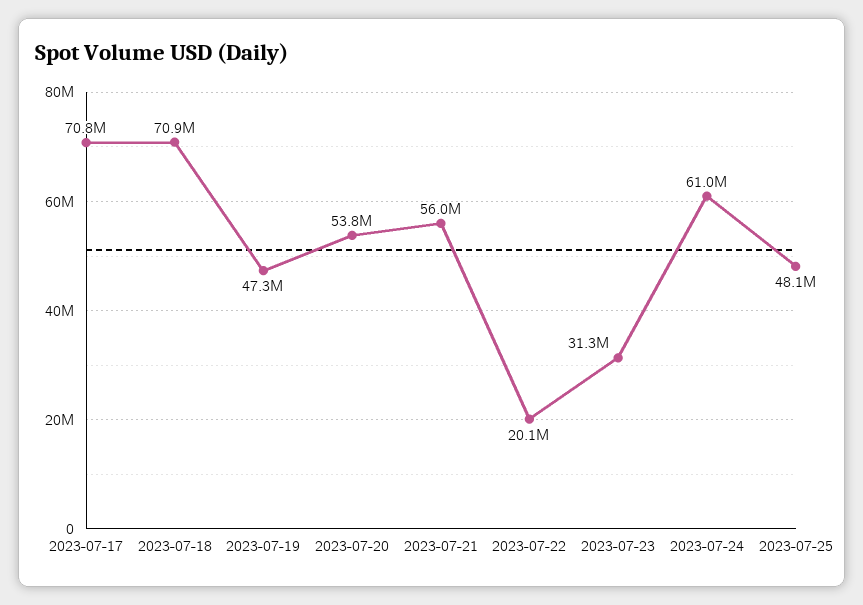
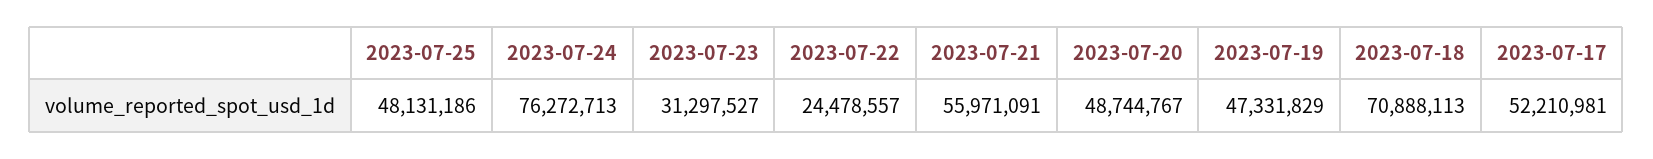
  {
-   "2023-07-17": 70800000,
+   "2023-07-17": 52210981,
    "2023-07-18": 70888113,
    "2023-07-19": 47331829,
-   "2023-07-20": 53800000,
+   "2023-07-20": 48744767,
    "2023-07-21": 55971091,
-   "2023-07-22": 20100000,
+   "2023-07-22": 24478557,
    "2023-07-23": 31297527,
-   "2023-07-24": 61000000,
+   "2023-07-24": 76272713,
    "2023-07-25": 48131186
  }

